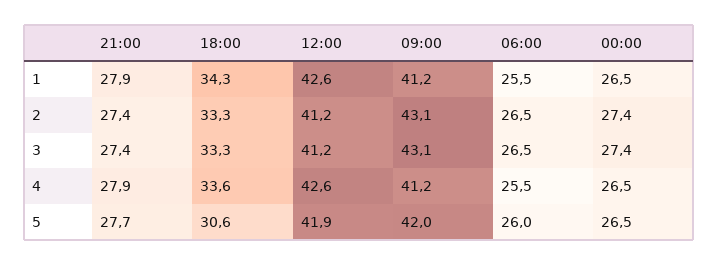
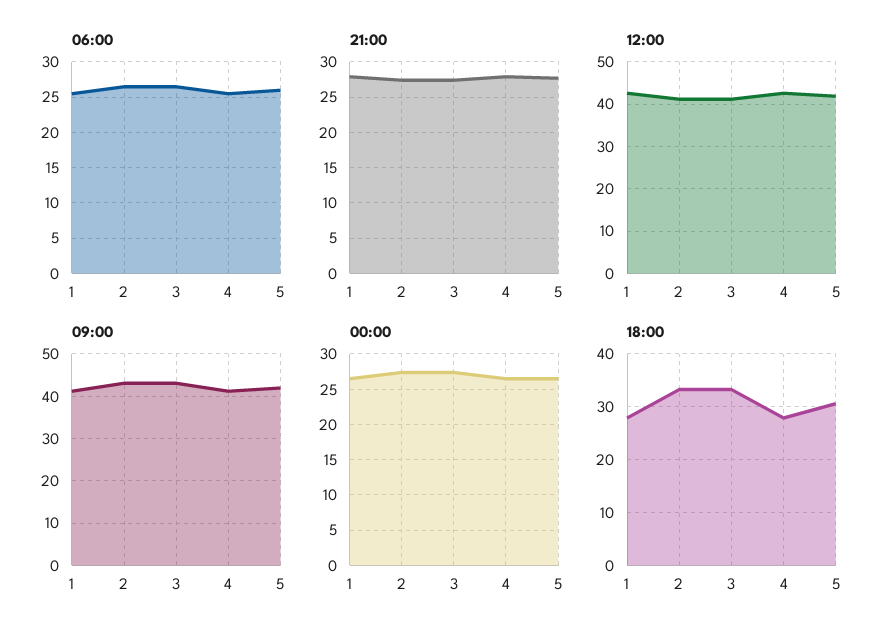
  {
    "21:00": {
      "1": 27.9,
      "2": 27.4,
      "3": 27.4,
      "4": 27.9,
      "5": 27.7
    },
    "18:00": {
-     "1": 34.3,
+     "1": 28,
      "2": 33.3,
      "3": 33.3,
-     "4": 33.6,
+     "4": 28,
      "5": 30.6
    },
    "12:00": {
      "1": 42.6,
      "2": 41.2,
      "3": 41.2,
      "4": 42.6,
      "5": 41.9
    },
    "09:00": {
      "1": 41.2,
      "2": 43.1,
      "3": 43.1,
      "4": 41.2,
      "5": 42
    },
    "06:00": {
      "1": 25.5,
      "2": 26.5,
      "3": 26.5,
      "4": 25.5,
      "5": 26
    },
    "00:00": {
      "1": 26.5,
      "2": 27.4,
      "3": 27.4,
      "4": 26.5,
      "5": 26.5
    }
  }

